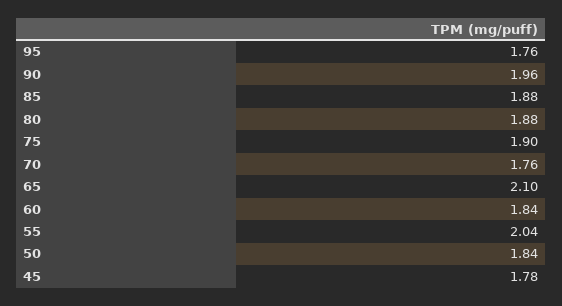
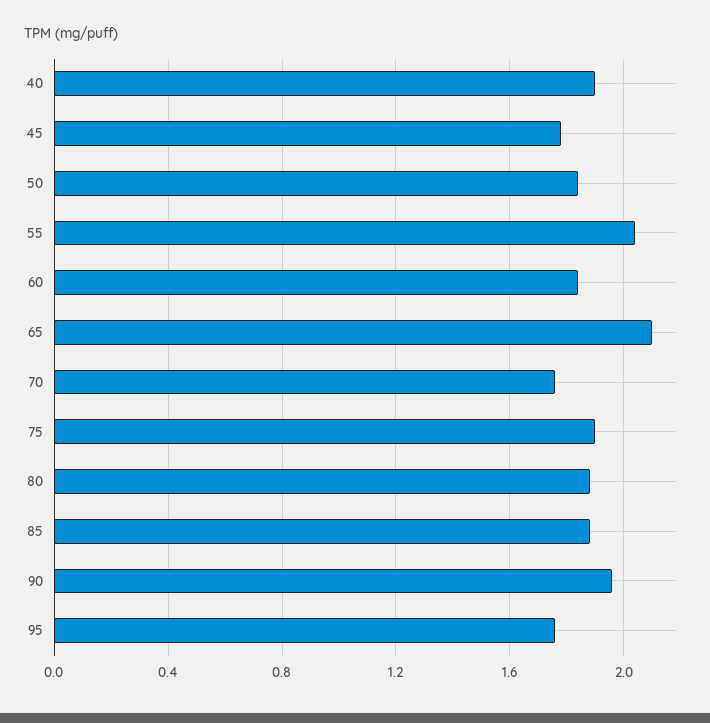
  {
    "95": 1.76,
    "90": 1.96,
    "85": 1.88,
    "80": 1.88,
    "75": 1.9,
    "70": 1.76,
    "65": 2.1,
    "60": 1.84,
    "55": 2.04,
    "50": 1.84,
-   "45": 1.78
+   "45": 1.78,
+   "40": 1.9
  }

